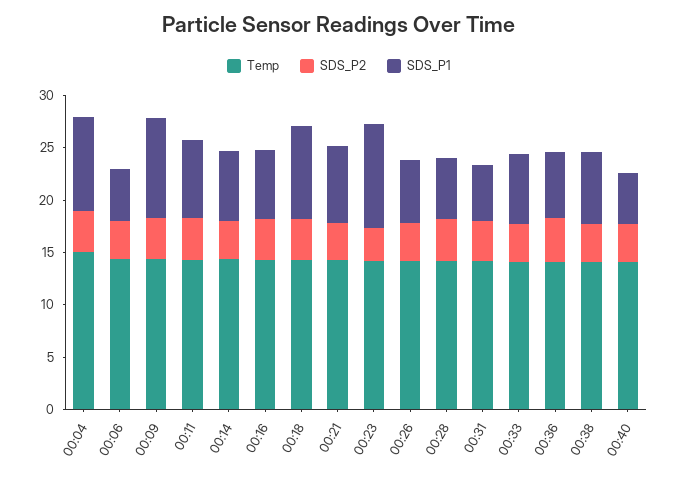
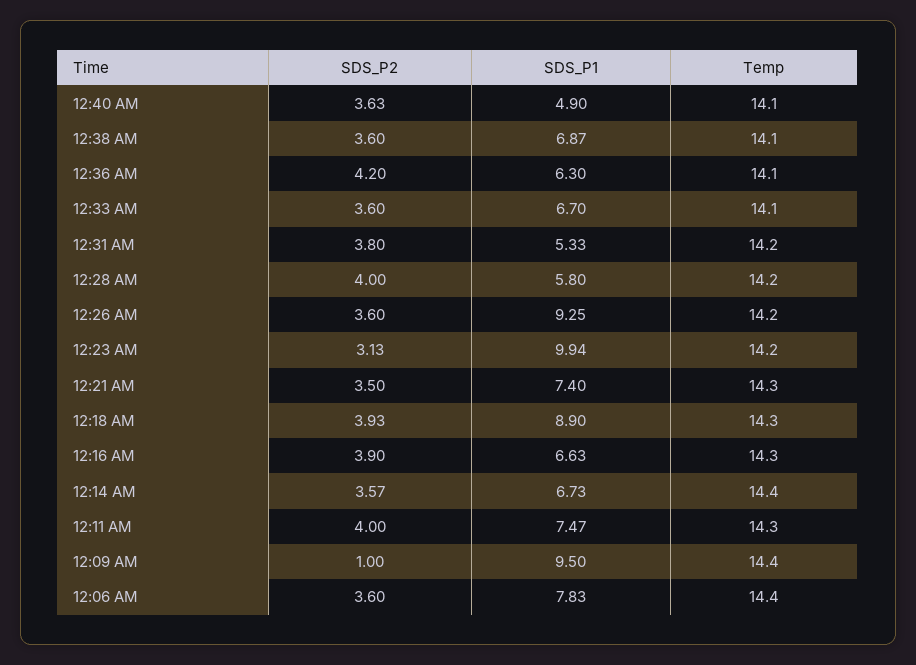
  {
    "Temp": {
-     "00:04": 15,
      "00:06": 14.4,
      "00:09": 14.4,
      "00:11": 14.3,
      "00:14": 14.4,
      "00:16": 14.3,
      "00:18": 14.3,
      "00:21": 14.3,
      "00:23": 14.2,
      "00:26": 14.2,
      "00:28": 14.2,
      "00:31": 14.2,
      "00:33": 14.1,
      "00:36": 14.1,
      "00:38": 14.1,
      "00:40": 14.1
    },
    "SDS_P2": {
-     "00:04": 4,
      "00:06": 3.6,
-     "00:09": 4,
+     "00:09": 1,
      "00:11": 4,
      "00:14": 3.57,
      "00:16": 3.9,
      "00:18": 3.93,
      "00:21": 3.5,
      "00:23": 3.13,
      "00:26": 3.6,
      "00:28": 4,
      "00:31": 3.8,
      "00:33": 3.6,
      "00:36": 4.2,
      "00:38": 3.6,
      "00:40": 3.63
    },
    "SDS_P1": {
-     "00:04": 9,
-     "00:06": 5,
+     "00:06": 7.83,
      "00:09": 9.5,
      "00:11": 7.47,
      "00:14": 6.73,
      "00:16": 6.63,
      "00:18": 8.9,
      "00:21": 7.4,
      "00:23": 9.94,
-     "00:26": 6,
+     "00:26": 9.25,
      "00:28": 5.8,
      "00:31": 5.33,
      "00:33": 6.7,
      "00:36": 6.3,
      "00:38": 6.87,
      "00:40": 4.9
    }
  }

